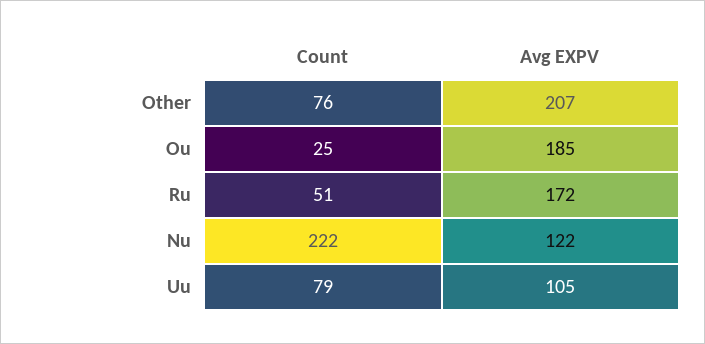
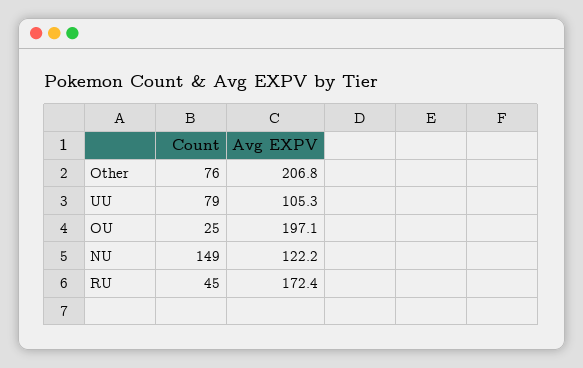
  {
    "Count": {
      "Other": 76,
      "Ou": 25,
-     "Ru": 51,
+     "Ru": 45,
-     "Nu": 222,
+     "Nu": 149,
      "Uu": 79
    },
    "Avg EXPV": {
      "Other": 206.8,
-     "Ou": 185,
+     "Ou": 197.1,
      "Ru": 172.4,
      "Nu": 122.2,
      "Uu": 105.3
    }
  }

